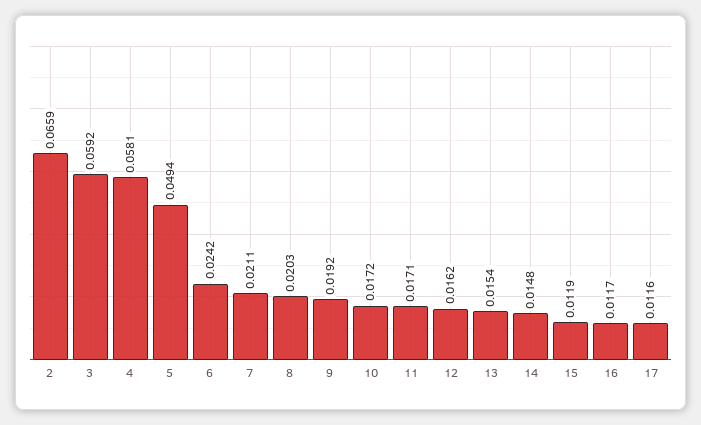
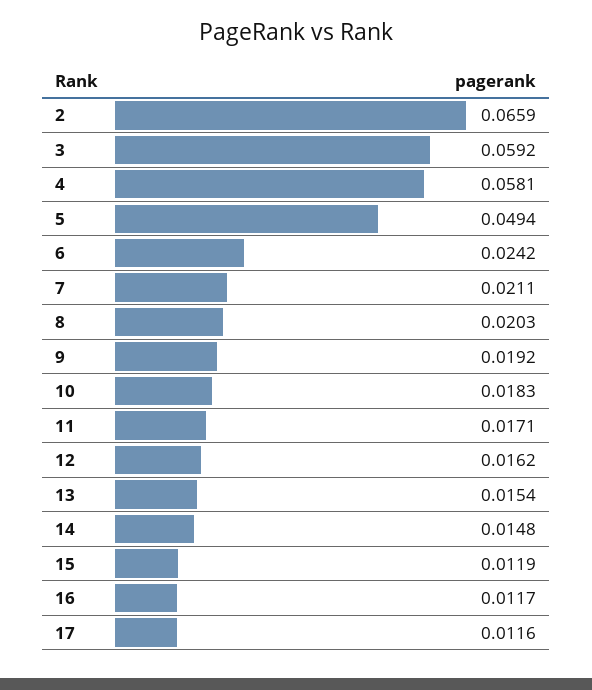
  {
    "2": 0.0659,
    "3": 0.0592,
    "4": 0.0581,
    "5": 0.0494,
    "6": 0.0242,
    "7": 0.0211,
    "8": 0.0203,
    "9": 0.0192,
-   "10": 0.0172,
+   "10": 0.0183,
    "11": 0.0171,
    "12": 0.0162,
    "13": 0.0154,
    "14": 0.0148,
    "15": 0.0119,
    "16": 0.0117,
    "17": 0.0116
  }

